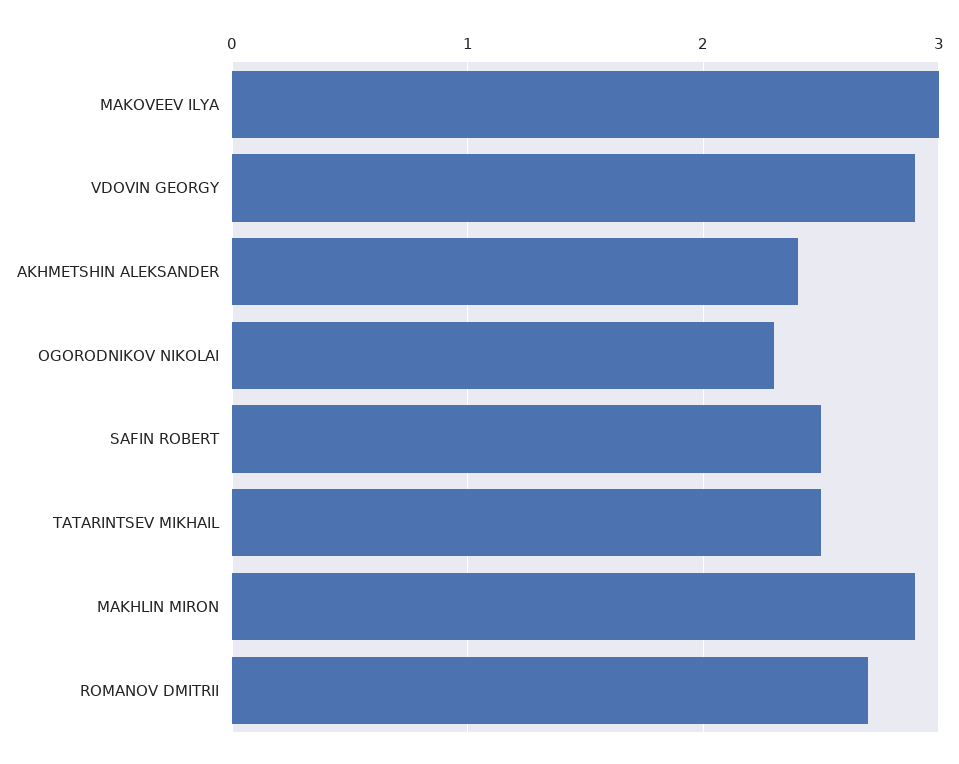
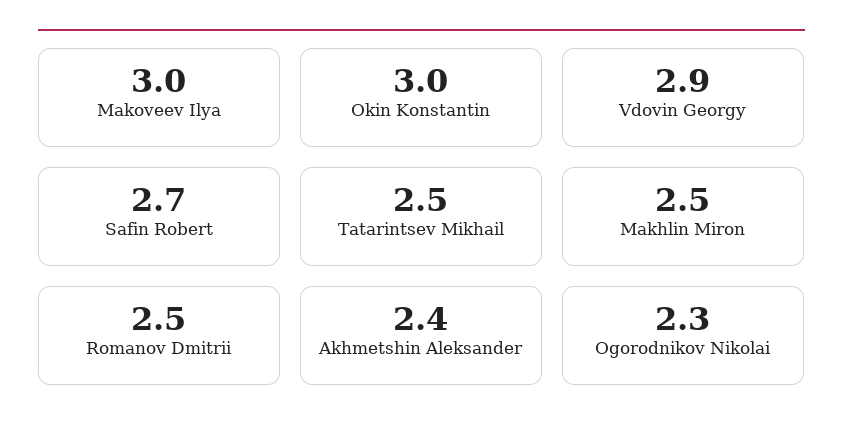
  {
    "MAKOVEEV ILYA": 3,
    "VDOVIN GEORGY": 2.9,
    "AKHMETSHIN ALEKSANDER": 2.4,
    "OGORODNIKOV NIKOLAI": 2.3,
-   "SAFIN ROBERT": 2.5,
+   "SAFIN ROBERT": 2.7,
    "TATARINTSEV MIKHAIL": 2.5,
-   "MAKHLIN MIRON": 2.9,
+   "MAKHLIN MIRON": 2.5,
-   "ROMANOV DMITRII": 2.7
+   "ROMANOV DMITRII": 2.5,
+   "Okin Konstantin": 3
  }

